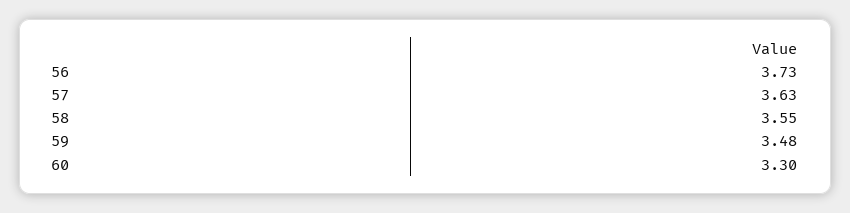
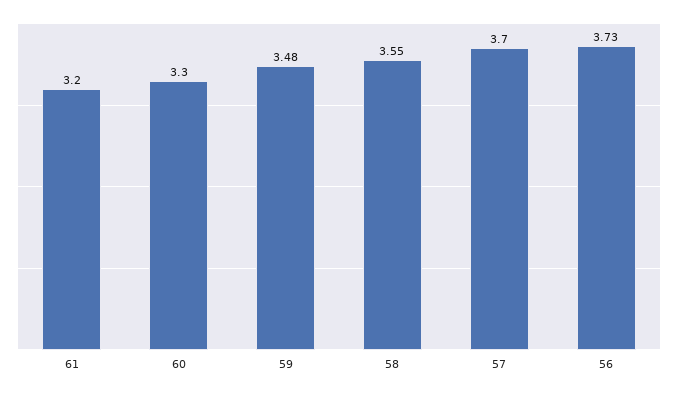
  {
    "56": 3.73,
-   "57": 3.63,
+   "57": 3.7,
    "58": 3.55,
    "59": 3.48,
-   "60": 3.3
+   "60": 3.3,
+   "61": 3.2
  }

